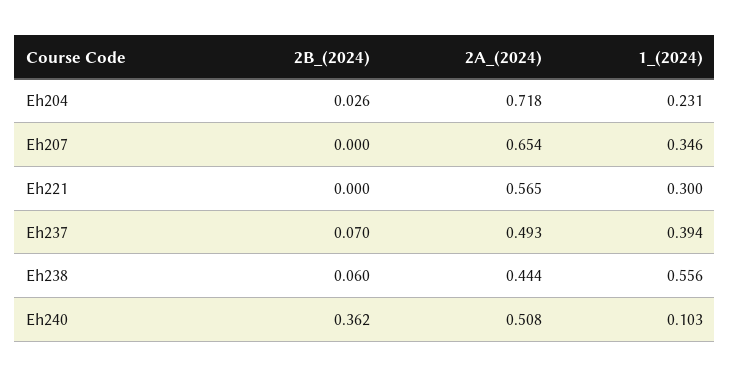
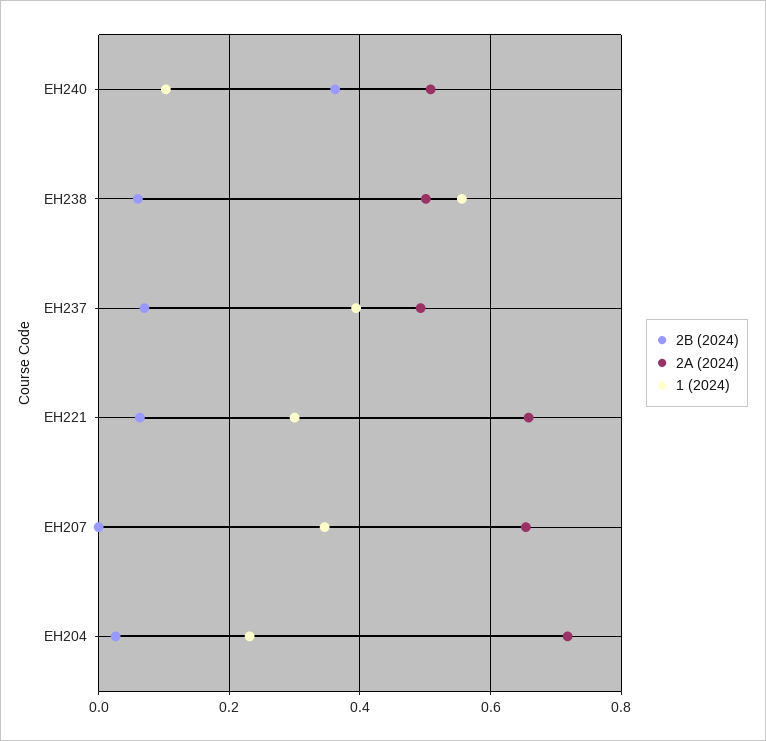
  {
    "2B_(2024)": {
      "Eh204": 0.026,
      "Eh207": 0,
-     "Eh221": 0,
+     "Eh221": 0.06,
      "Eh237": 0.07,
      "Eh238": 0.06,
      "Eh240": 0.362
    },
    "2A_(2024)": {
      "Eh204": 0.718,
      "Eh207": 0.654,
-     "Eh221": 0.565,
+     "Eh221": 0.66,
      "Eh237": 0.493,
-     "Eh238": 0.444,
+     "Eh238": 0.5,
      "Eh240": 0.508
    },
    "1_(2024)": {
      "Eh204": 0.231,
      "Eh207": 0.346,
      "Eh221": 0.3,
      "Eh237": 0.394,
      "Eh238": 0.556,
      "Eh240": 0.103
    }
  }

